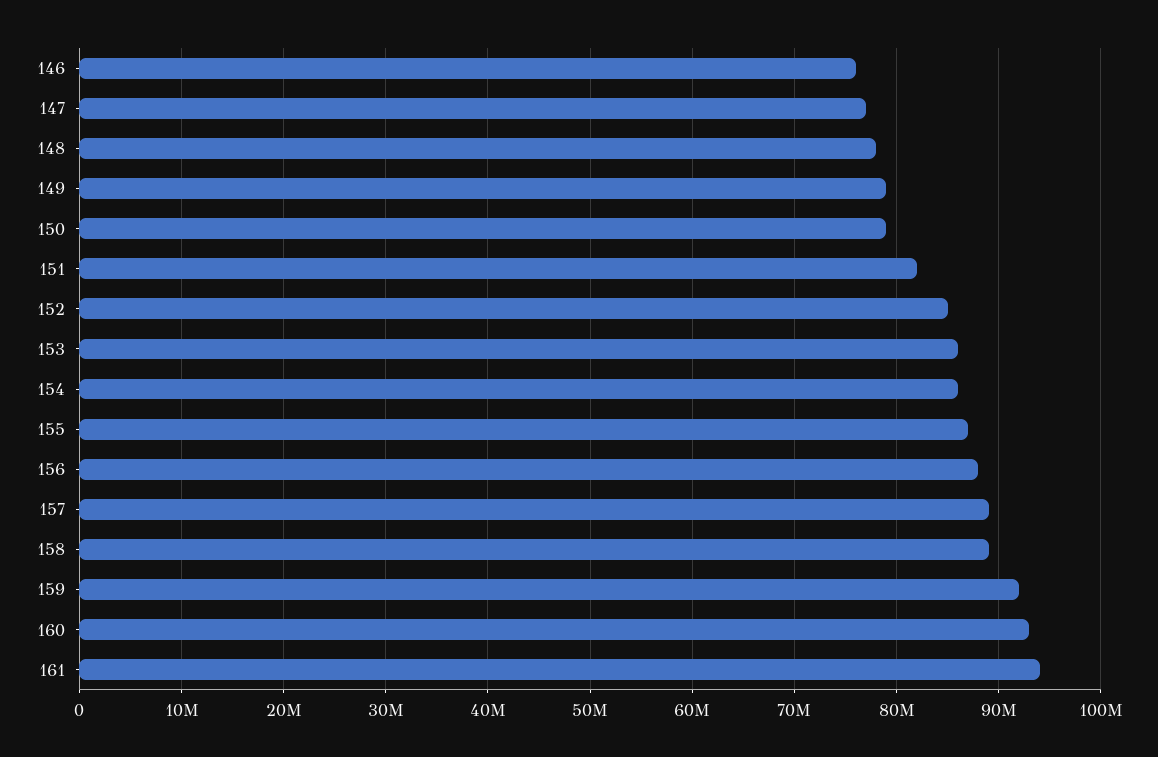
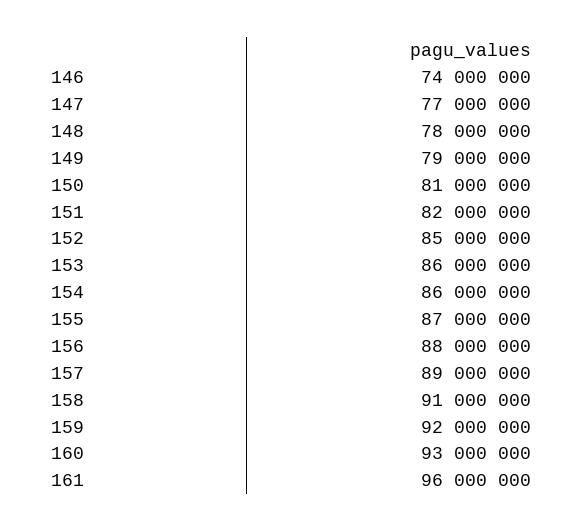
  {
-   "146": 76000000,
+   "146": 74000000,
    "147": 77000000,
    "148": 78000000,
    "149": 79000000,
-   "150": 79000000,
+   "150": 81000000,
    "151": 82000000,
    "152": 85000000,
    "153": 86000000,
    "154": 86000000,
    "155": 87000000,
    "156": 88000000,
    "157": 89000000,
-   "158": 89000000,
+   "158": 91000000,
    "159": 92000000,
    "160": 93000000,
-   "161": 94000000
+   "161": 96000000
  }

